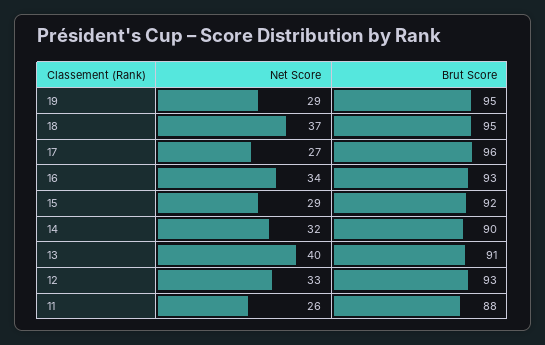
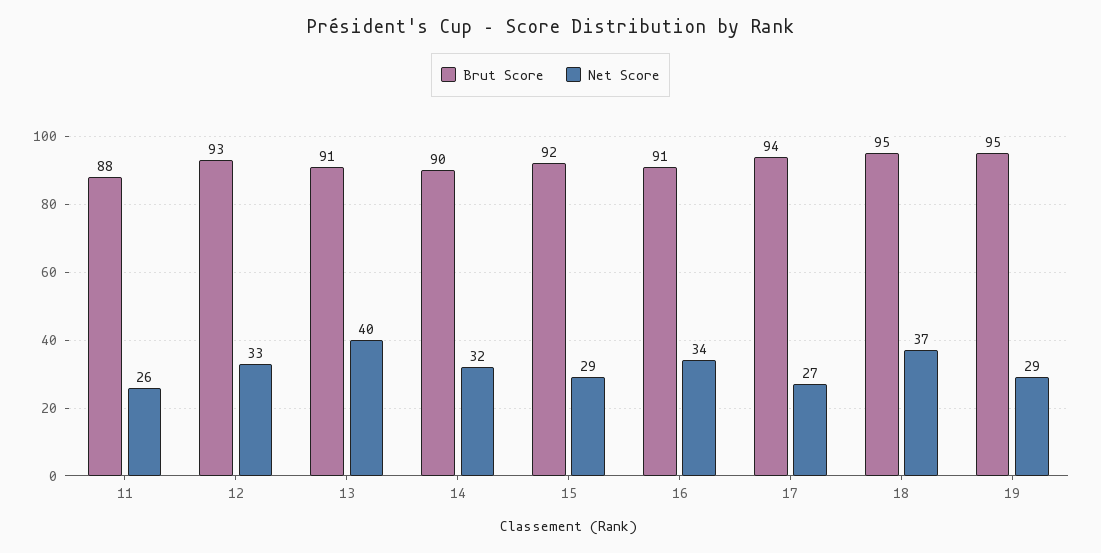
  {
    "Net Score": {
      "19": 29,
      "18": 37,
      "17": 27,
      "16": 34,
      "15": 29,
      "14": 32,
      "13": 40,
      "12": 33,
      "11": 26
    },
    "Brut Score": {
      "19": 95,
      "18": 95,
-     "17": 96,
+     "17": 94,
-     "16": 93,
+     "16": 91,
      "15": 92,
      "14": 90,
      "13": 91,
      "12": 93,
      "11": 88
    }
  }

